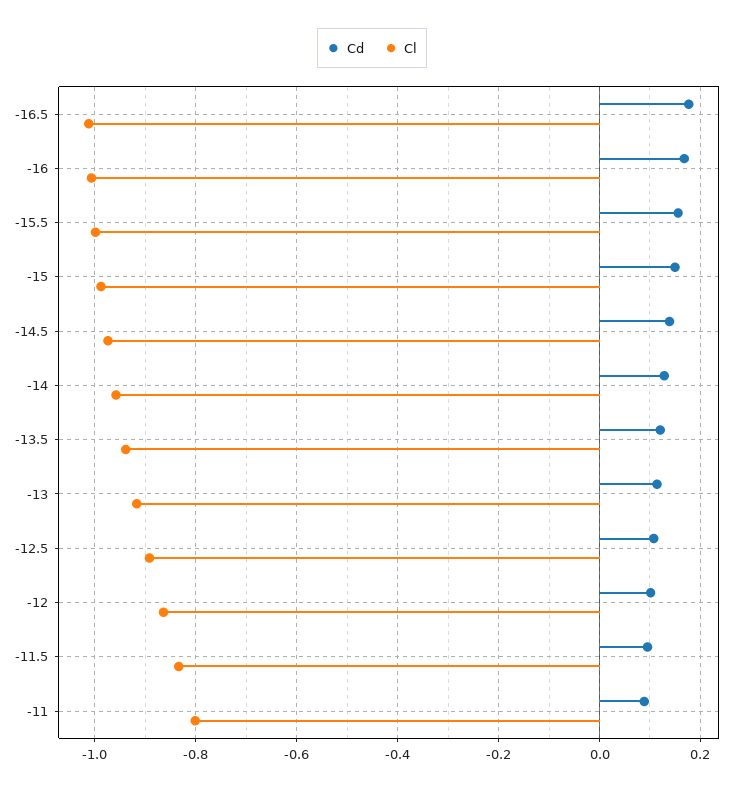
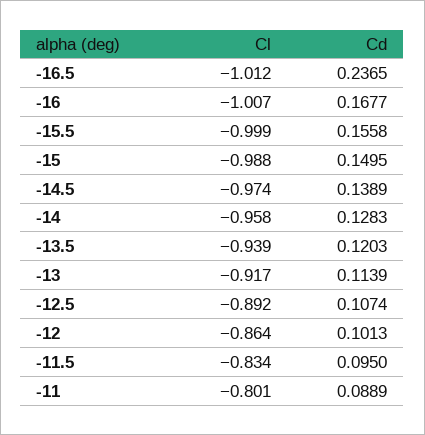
  {
    "Cd": {
-     "-16.5": 0.18,
+     "-16.5": 0.2365,
      "-16": 0.1677,
      "-15.5": 0.1558,
      "-15": 0.1495,
      "-14.5": 0.1389,
      "-14": 0.1283,
      "-13.5": 0.1203,
      "-13": 0.1139,
      "-12.5": 0.1074,
      "-12": 0.1013,
      "-11.5": 0.095,
      "-11": 0.0889
    },
    "Cl": {
      "-16.5": -1.012,
      "-16": -1.007,
      "-15.5": -0.999,
      "-15": -0.988,
      "-14.5": -0.974,
      "-14": -0.958,
      "-13.5": -0.939,
      "-13": -0.917,
      "-12.5": -0.892,
      "-12": -0.864,
      "-11.5": -0.834,
      "-11": -0.801
    }
  }

